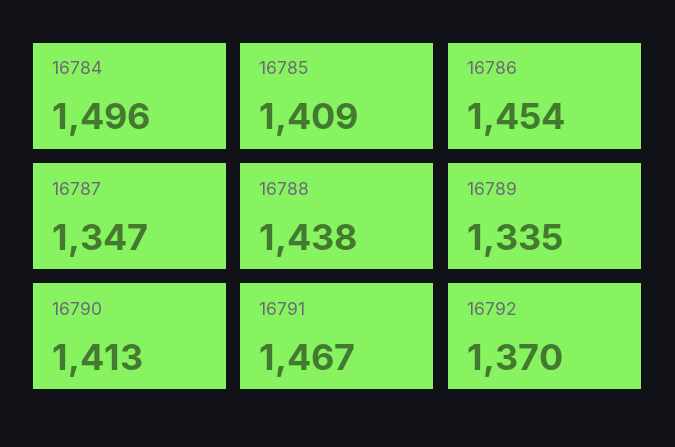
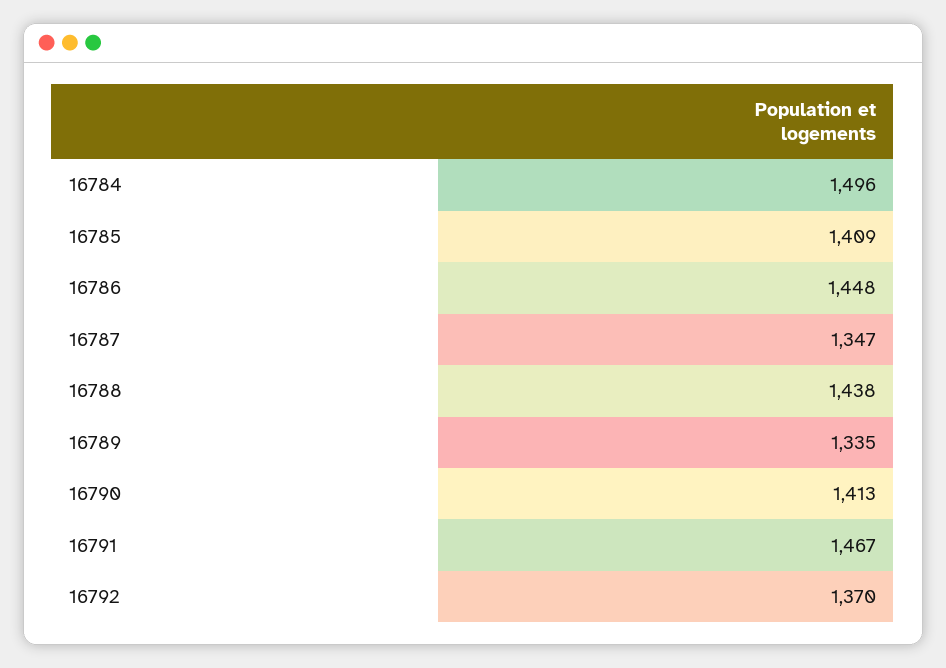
  {
    "16784": 1496,
    "16785": 1409,
-   "16786": 1454,
+   "16786": 1448,
    "16787": 1347,
    "16788": 1438,
    "16789": 1335,
    "16790": 1413,
    "16791": 1467,
    "16792": 1370
  }

